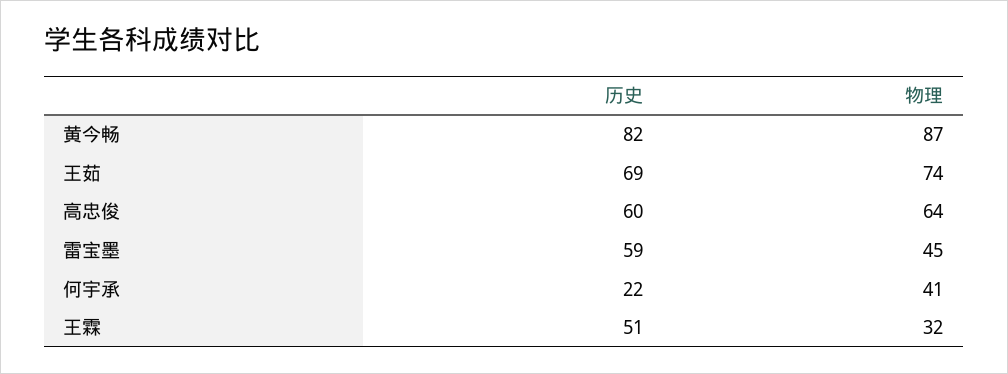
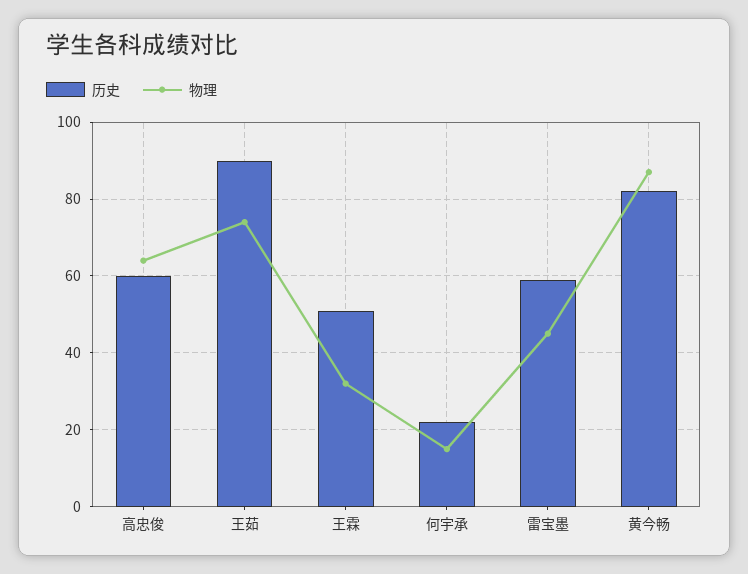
  {
    "历史": {
      "黄今畅": 82,
-     "王茹": 69,
+     "王茹": 90,
      "高忠俊": 60,
      "雷宝墨": 59,
      "何宇承": 22,
      "王霖": 51
    },
    "物理": {
      "黄今畅": 87,
      "王茹": 74,
      "高忠俊": 64,
      "雷宝墨": 45,
-     "何宇承": 41,
+     "何宇承": 15,
      "王霖": 32
    }
  }

